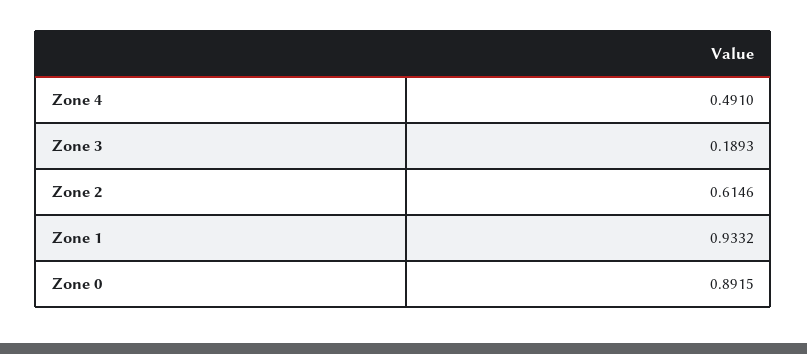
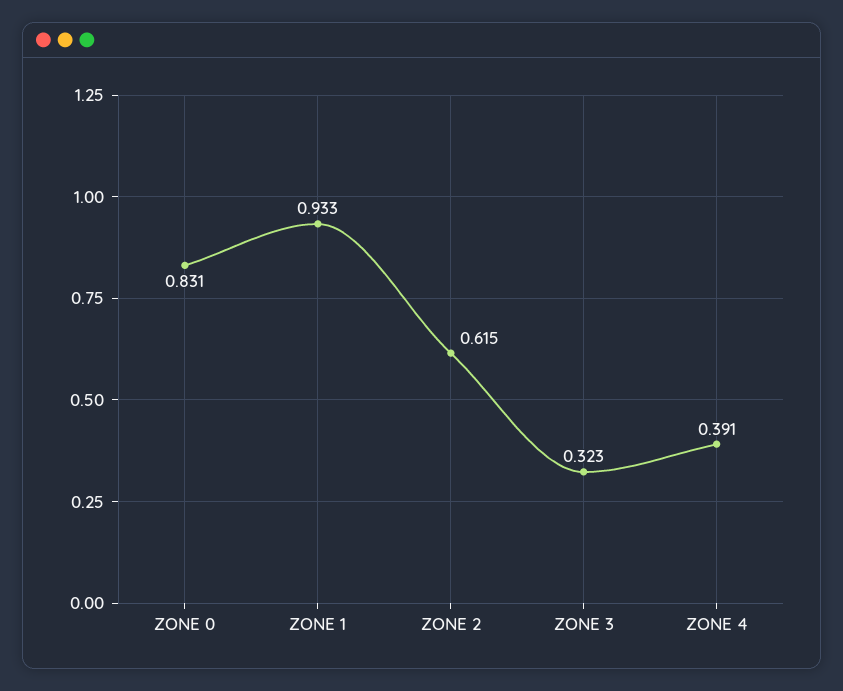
  {
-   "Zone 4": 0.491,
+   "Zone 4": 0.391,
-   "Zone 3": 0.1893,
+   "Zone 3": 0.323,
    "Zone 2": 0.6146,
    "Zone 1": 0.9332,
-   "Zone 0": 0.8915
+   "Zone 0": 0.831
  }

